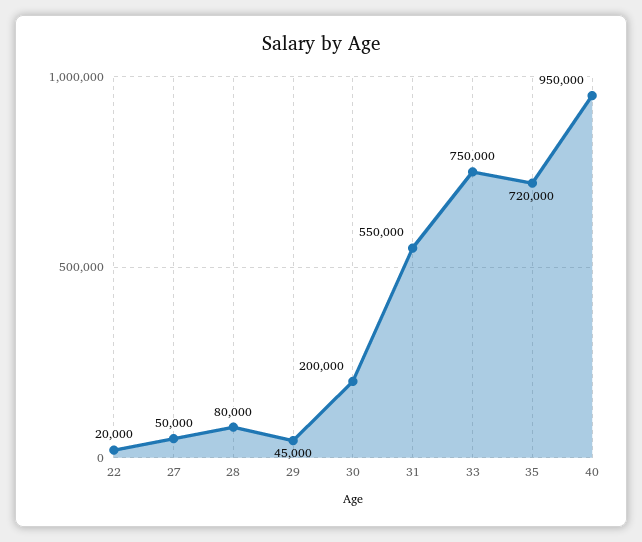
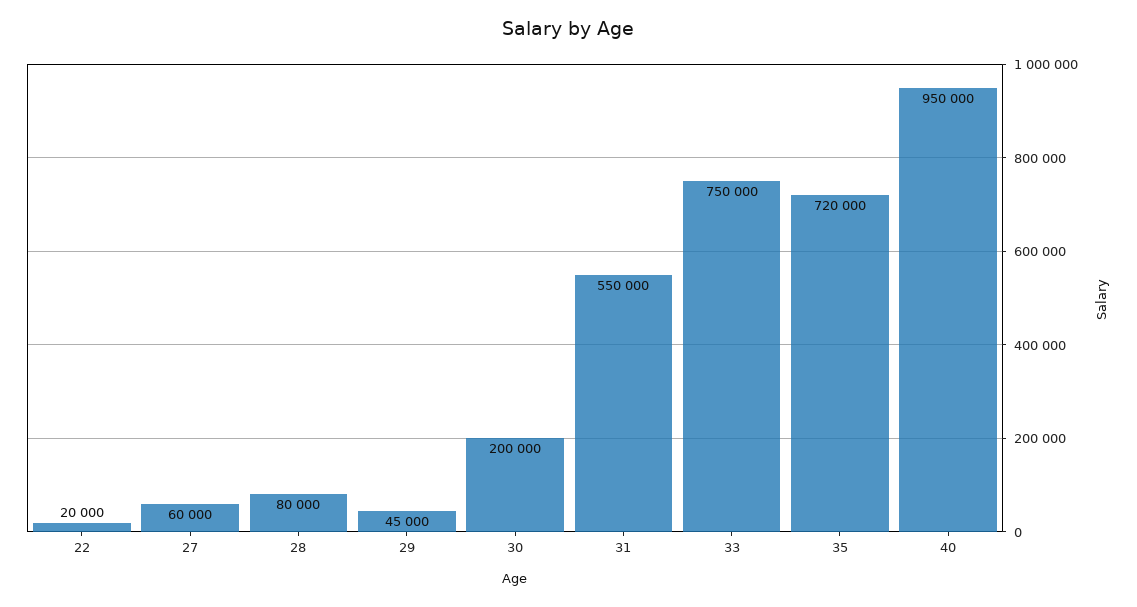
  {
    "22": 20000,
-   "27": 50000,
+   "27": 60000,
    "28": 80000,
    "29": 45000,
    "30": 200000,
    "31": 550000,
    "33": 750000,
    "35": 720000,
    "40": 950000
  }

